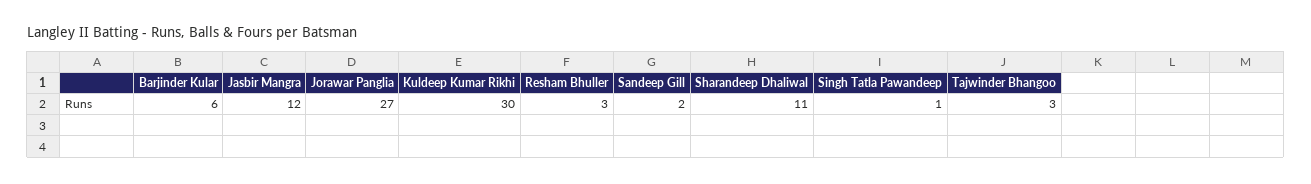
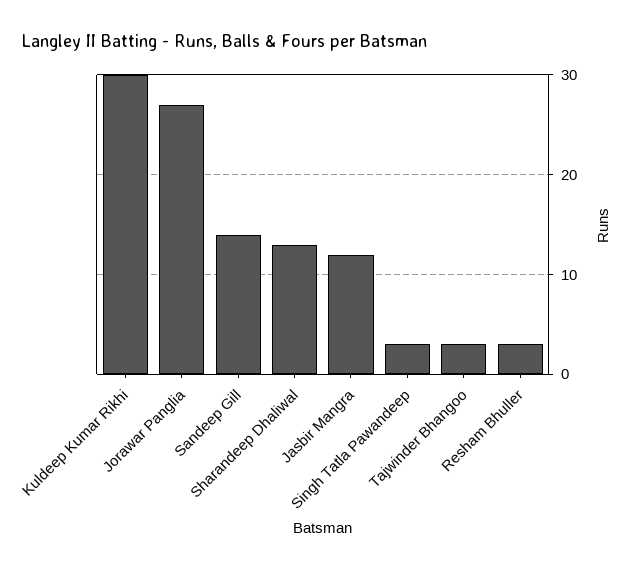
  {
-   "Barjinder Kular": 6,
    "Jasbir Mangra": 12,
    "Jorawar Panglia": 27,
    "Kuldeep Kumar Rikhi": 30,
    "Resham Bhuller": 3,
-   "Sandeep Gill": 2,
+   "Sandeep Gill": 14,
-   "Sharandeep Dhaliwal": 11,
+   "Sharandeep Dhaliwal": 13,
-   "Singh Tatla Pawandeep": 1,
+   "Singh Tatla Pawandeep": 3,
    "Tajwinder Bhangoo": 3
  }

